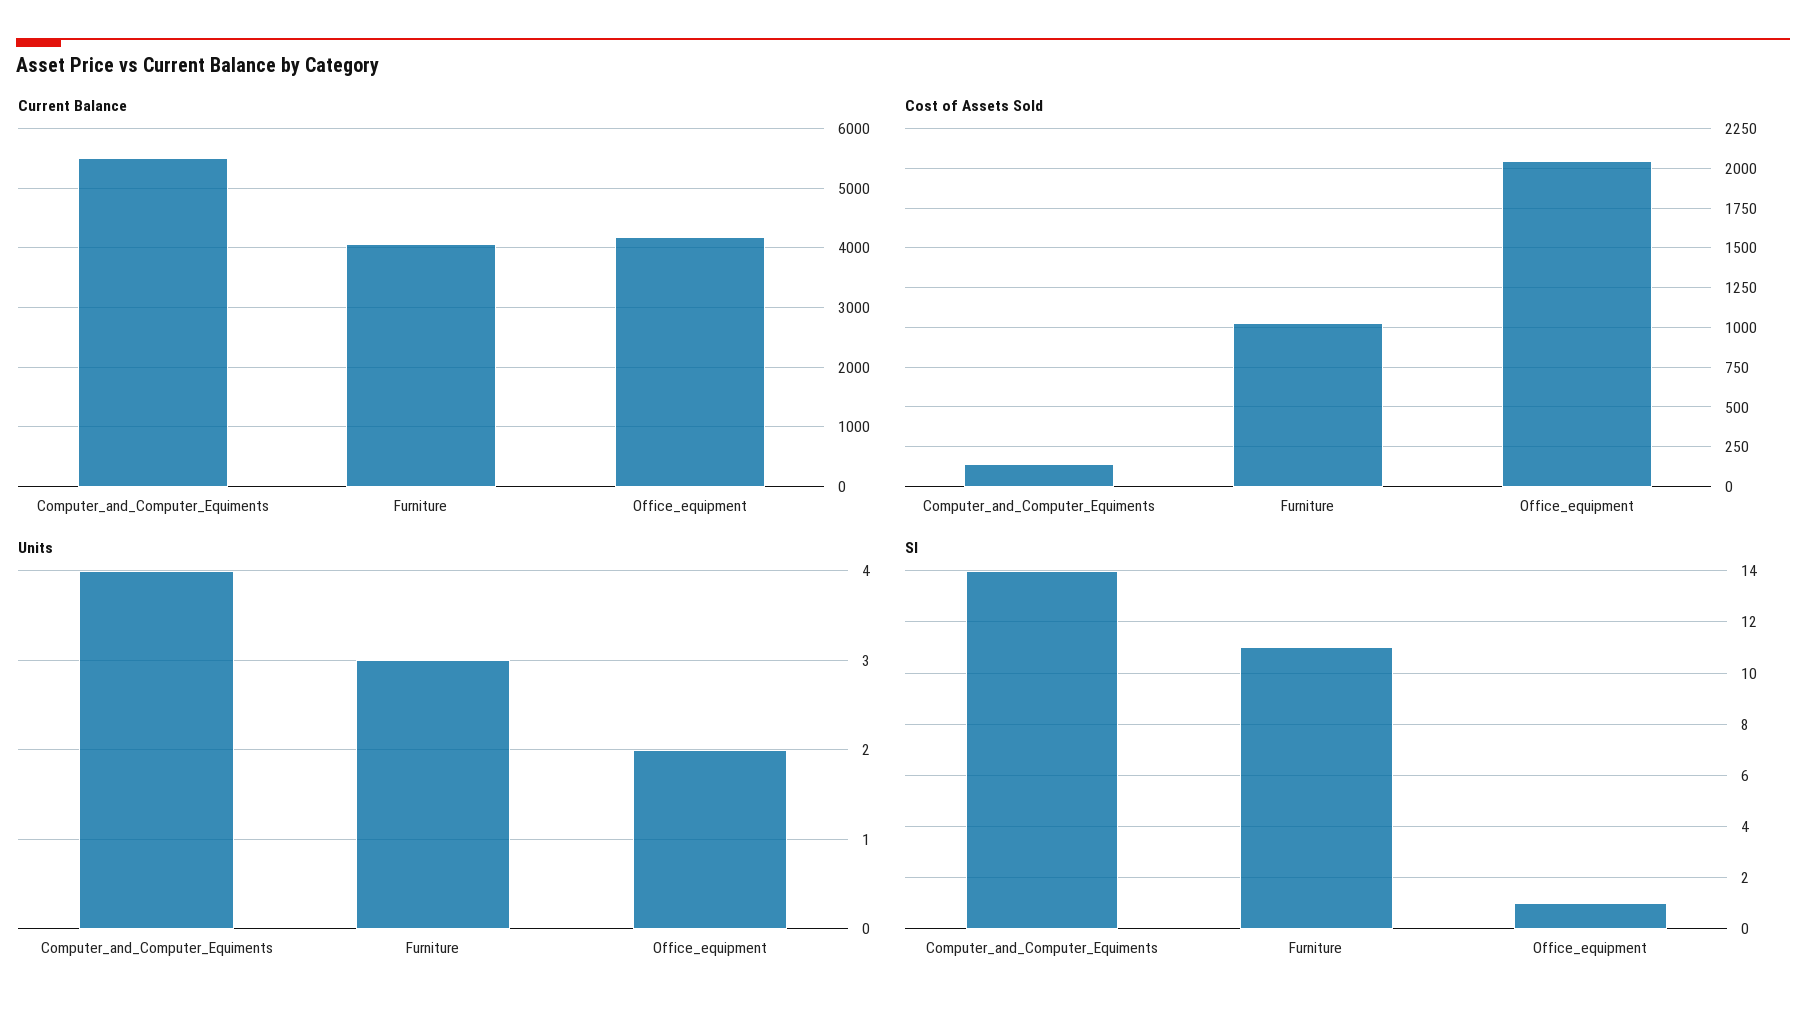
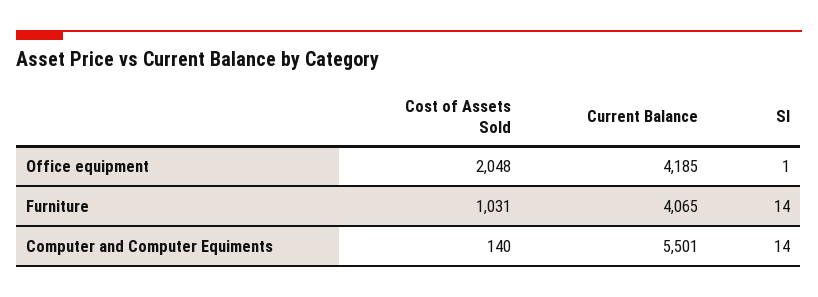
  {
    "Current Balance": {
      "Computer_and_Computer_Equiments": 5501,
      "Furniture": 4065,
      "Office_equipment": 4185
    },
    "Cost of Assets Sold": {
      "Computer_and_Computer_Equiments": 140,
      "Furniture": 1031,
      "Office_equipment": 2048
    },
-   "Units": {
-     "Computer_and_Computer_Equiments": 4,
-     "Furniture": 3,
-     "Office_equipment": 2
-   },
    "Sl": {
      "Computer_and_Computer_Equiments": 14,
-     "Furniture": 11,
+     "Furniture": 14,
      "Office_equipment": 1
    }
  }

